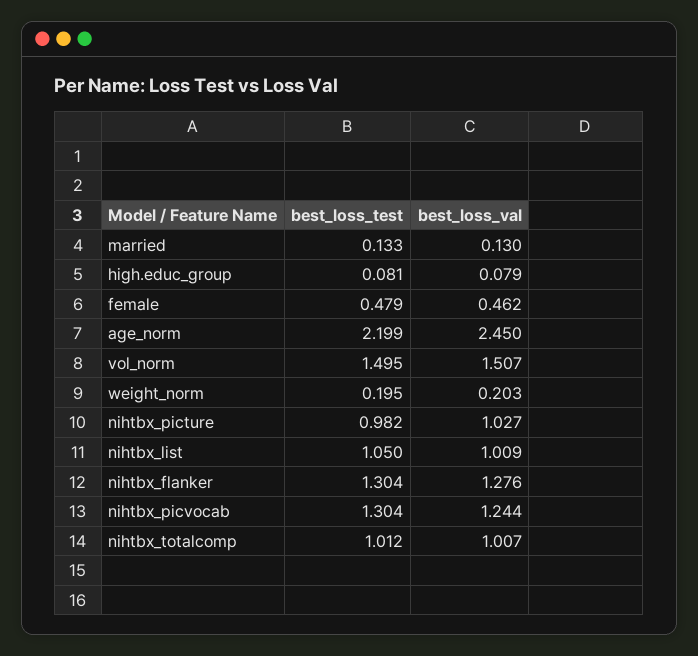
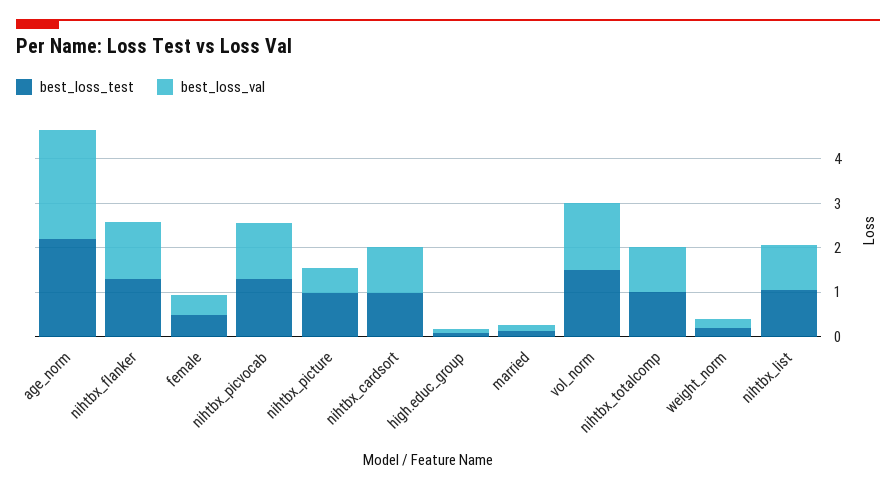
  {
    "best_loss_test": {
      "married": 0.133,
      "high.educ_group": 0.081,
      "female": 0.479,
      "age_norm": 2.199,
      "vol_norm": 1.495,
      "weight_norm": 0.195,
      "nihtbx_picture": 0.982,
      "nihtbx_list": 1.05,
      "nihtbx_flanker": 1.304,
      "nihtbx_picvocab": 1.304,
-     "nihtbx_totalcomp": 1.012
+     "nihtbx_totalcomp": 1.012,
+     "nihtbx_cardsort": 1
    },
    "best_loss_val": {
      "married": 0.13,
      "high.educ_group": 0.079,
      "female": 0.462,
      "age_norm": 2.45,
      "vol_norm": 1.507,
      "weight_norm": 0.203,
-     "nihtbx_picture": 1.027,
+     "nihtbx_picture": 0.6,
      "nihtbx_list": 1.009,
      "nihtbx_flanker": 1.276,
      "nihtbx_picvocab": 1.244,
-     "nihtbx_totalcomp": 1.007
+     "nihtbx_totalcomp": 1.007,
+     "nihtbx_cardsort": 1
    }
  }

